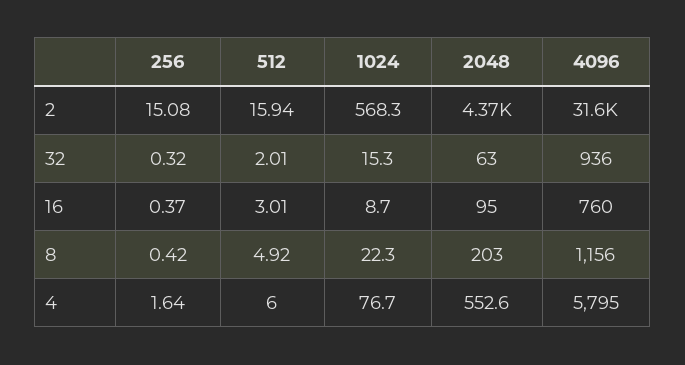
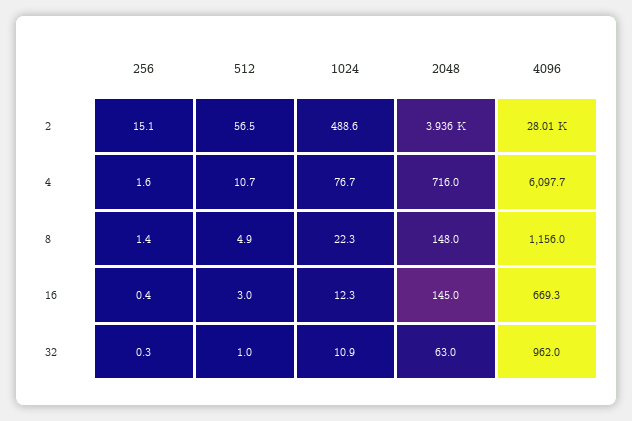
  {
    "256": {
      "2": 15.08,
      "32": 0.32,
      "16": 0.37,
-     "8": 0.42,
+     "8": 1.4,
      "4": 1.64
    },
    "512": {
-     "2": 15.94,
+     "2": 56.5,
-     "32": 2.01,
+     "32": 1,
      "16": 3.01,
      "8": 4.92,
-     "4": 6
+     "4": 10.7
    },
    "1024": {
-     "2": 568.3,
+     "2": 488.6,
-     "32": 15.3,
+     "32": 10.9,
-     "16": 8.7,
+     "16": 12.3,
      "8": 22.3,
      "4": 76.7
    },
    "2048": {
-     "2": 4370,
+     "2": 3936,
      "32": 63,
-     "16": 95,
+     "16": 145,
-     "8": 203,
+     "8": 148,
-     "4": 552.6
+     "4": 716
    },
    "4096": {
-     "2": 31600,
+     "2": 28010,
-     "32": 936,
+     "32": 962,
-     "16": 760,
+     "16": 669.3,
      "8": 1156,
-     "4": 5795
+     "4": 6097.7
    }
  }

